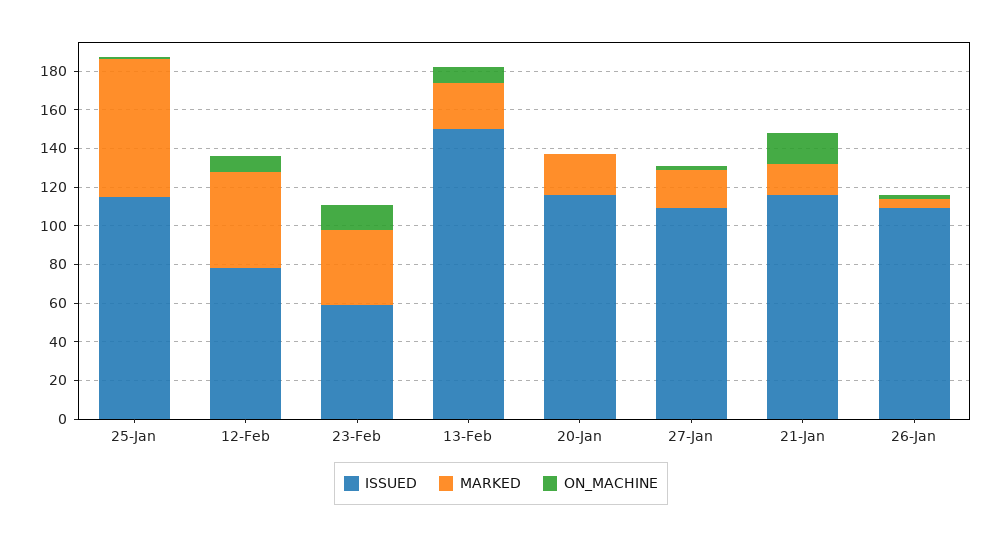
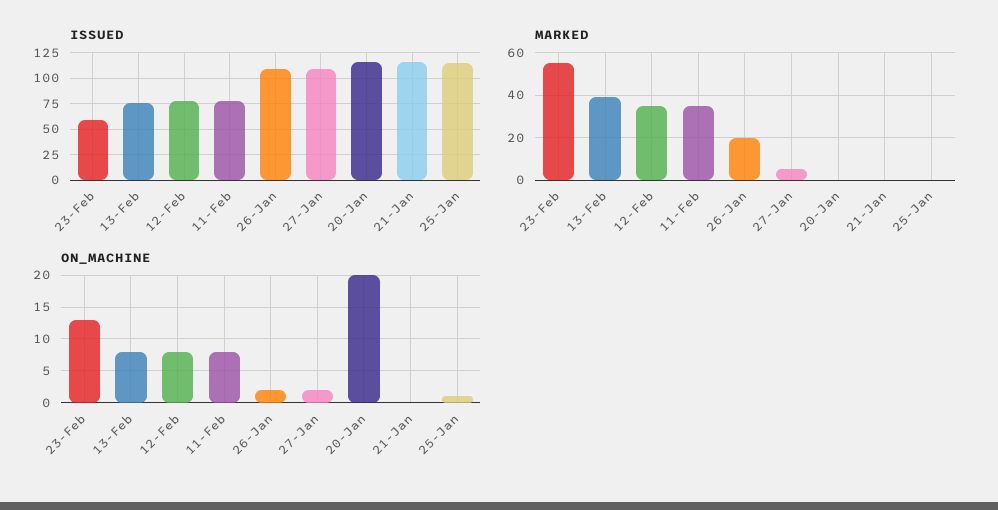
  {
    "ISSUED": {
      "25-Jan": 115,
      "12-Feb": 80,
      "23-Feb": 60,
-     "13-Feb": 150,
+     "13-Feb": 75,
      "20-Jan": 115,
      "27-Jan": 110,
      "21-Jan": 115,
-     "26-Jan": 110
+     "26-Jan": 110,
+     "11-Feb": 75
    },
    "MARKED": {
-     "25-Jan": 70,
+     "25-Jan": 0,
-     "12-Feb": 50,
+     "12-Feb": 35,
-     "23-Feb": 40,
+     "23-Feb": 55,
-     "13-Feb": 25,
+     "13-Feb": 40,
-     "20-Jan": 20,
+     "20-Jan": 0,
-     "27-Jan": 20,
+     "27-Jan": 5,
-     "21-Jan": 15,
+     "21-Jan": 0,
-     "26-Jan": 5
+     "26-Jan": 20,
+     "11-Feb": 35
    },
    "ON_MACHINE": {
      "25-Jan": 1,
      "12-Feb": 8,
      "23-Feb": 13,
      "13-Feb": 8,
-     "20-Jan": 0,
+     "20-Jan": 20,
      "27-Jan": 2,
-     "21-Jan": 15,
+     "21-Jan": 0,
-     "26-Jan": 2
+     "26-Jan": 2,
+     "11-Feb": 8
    }
  }

